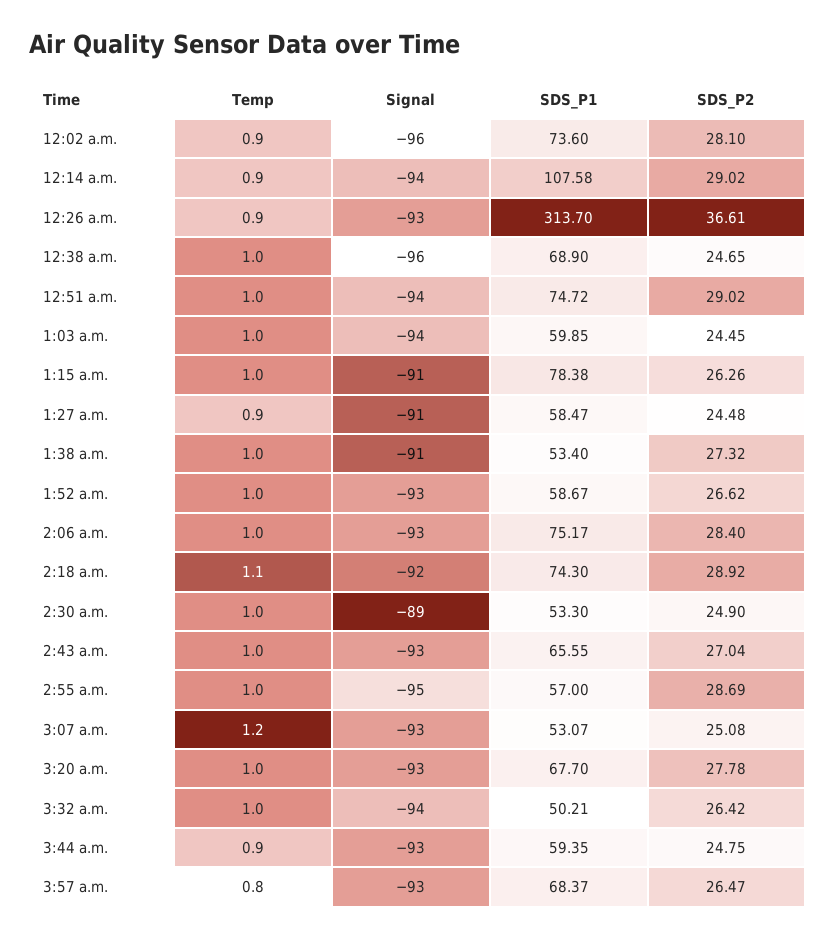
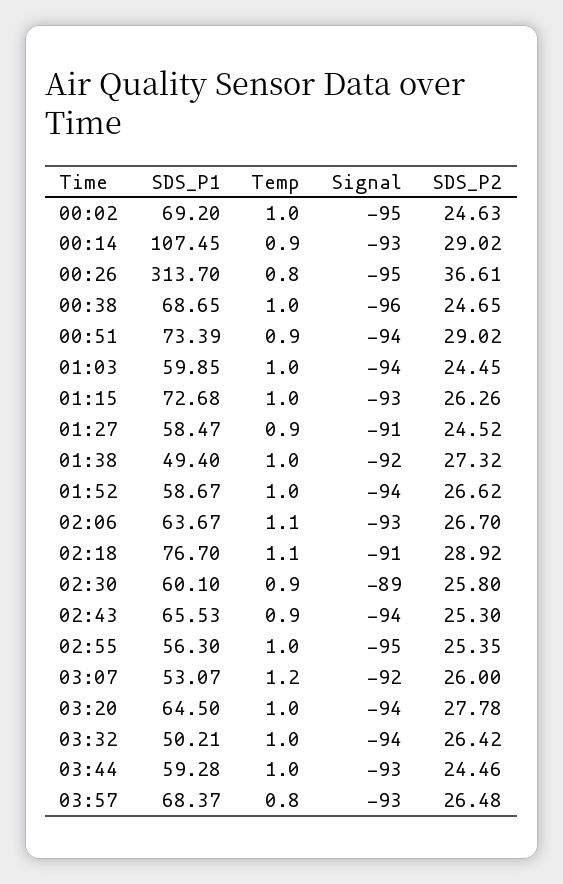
  {
    "Temp": {
-     "12:02 a.m.": 0.9,
+     "12:02 a.m.": 1,
      "12:14 a.m.": 0.9,
-     "12:26 a.m.": 0.9,
+     "12:26 a.m.": 0.8,
      "12:38 a.m.": 1,
-     "12:51 a.m.": 1,
+     "12:51 a.m.": 0.9,
      "1:03 a.m.": 1,
      "1:15 a.m.": 1,
      "1:27 a.m.": 0.9,
      "1:38 a.m.": 1,
      "1:52 a.m.": 1,
-     "2:06 a.m.": 1,
+     "2:06 a.m.": 1.1,
      "2:18 a.m.": 1.1,
-     "2:30 a.m.": 1,
+     "2:30 a.m.": 0.9,
-     "2:43 a.m.": 1,
+     "2:43 a.m.": 0.9,
      "2:55 a.m.": 1,
      "3:07 a.m.": 1.2,
      "3:20 a.m.": 1,
      "3:32 a.m.": 1,
-     "3:44 a.m.": 0.9,
+     "3:44 a.m.": 1,
      "3:57 a.m.": 0.8
    },
    "Signal": {
-     "12:02 a.m.": -96,
+     "12:02 a.m.": -95,
-     "12:14 a.m.": -94,
+     "12:14 a.m.": -93,
-     "12:26 a.m.": -93,
+     "12:26 a.m.": -95,
      "12:38 a.m.": -96,
      "12:51 a.m.": -94,
      "1:03 a.m.": -94,
-     "1:15 a.m.": -91,
+     "1:15 a.m.": -93,
      "1:27 a.m.": -91,
-     "1:38 a.m.": -91,
+     "1:38 a.m.": -92,
-     "1:52 a.m.": -93,
+     "1:52 a.m.": -94,
      "2:06 a.m.": -93,
-     "2:18 a.m.": -92,
+     "2:18 a.m.": -91,
      "2:30 a.m.": -89,
-     "2:43 a.m.": -93,
+     "2:43 a.m.": -94,
      "2:55 a.m.": -95,
-     "3:07 a.m.": -93,
+     "3:07 a.m.": -92,
-     "3:20 a.m.": -93,
+     "3:20 a.m.": -94,
      "3:32 a.m.": -94,
      "3:44 a.m.": -93,
      "3:57 a.m.": -93
    },
    "SDS_P1": {
-     "12:02 a.m.": 73.6,
+     "12:02 a.m.": 69.2,
-     "12:14 a.m.": 107.58,
+     "12:14 a.m.": 107.45,
      "12:26 a.m.": 313.7,
-     "12:38 a.m.": 68.9,
+     "12:38 a.m.": 68.65,
-     "12:51 a.m.": 74.72,
+     "12:51 a.m.": 73.39,
      "1:03 a.m.": 59.85,
-     "1:15 a.m.": 78.38,
+     "1:15 a.m.": 72.68,
      "1:27 a.m.": 58.47,
-     "1:38 a.m.": 53.4,
+     "1:38 a.m.": 49.4,
      "1:52 a.m.": 58.67,
-     "2:06 a.m.": 75.17,
+     "2:06 a.m.": 63.67,
-     "2:18 a.m.": 74.3,
+     "2:18 a.m.": 76.7,
-     "2:30 a.m.": 53.3,
+     "2:30 a.m.": 60.1,
-     "2:43 a.m.": 65.55,
+     "2:43 a.m.": 65.53,
-     "2:55 a.m.": 57,
+     "2:55 a.m.": 56.3,
      "3:07 a.m.": 53.07,
-     "3:20 a.m.": 67.7,
+     "3:20 a.m.": 64.5,
      "3:32 a.m.": 50.21,
-     "3:44 a.m.": 59.35,
+     "3:44 a.m.": 59.28,
      "3:57 a.m.": 68.37
    },
    "SDS_P2": {
-     "12:02 a.m.": 28.1,
+     "12:02 a.m.": 24.63,
      "12:14 a.m.": 29.02,
      "12:26 a.m.": 36.61,
      "12:38 a.m.": 24.65,
      "12:51 a.m.": 29.02,
      "1:03 a.m.": 24.45,
      "1:15 a.m.": 26.26,
-     "1:27 a.m.": 24.48,
+     "1:27 a.m.": 24.52,
      "1:38 a.m.": 27.32,
      "1:52 a.m.": 26.62,
-     "2:06 a.m.": 28.4,
+     "2:06 a.m.": 26.7,
      "2:18 a.m.": 28.92,
-     "2:30 a.m.": 24.9,
+     "2:30 a.m.": 25.8,
-     "2:43 a.m.": 27.04,
+     "2:43 a.m.": 25.3,
-     "2:55 a.m.": 28.69,
+     "2:55 a.m.": 25.35,
-     "3:07 a.m.": 25.08,
+     "3:07 a.m.": 26,
      "3:20 a.m.": 27.78,
      "3:32 a.m.": 26.42,
-     "3:44 a.m.": 24.75,
+     "3:44 a.m.": 24.46,
-     "3:57 a.m.": 26.47
+     "3:57 a.m.": 26.48
    }
  }

